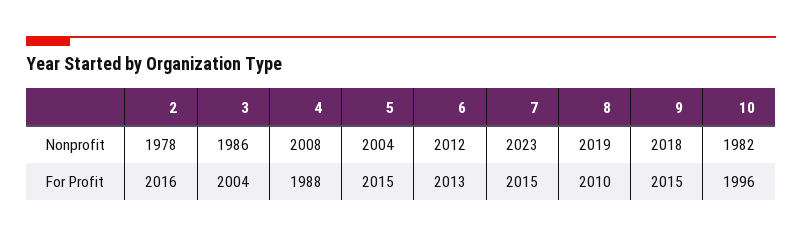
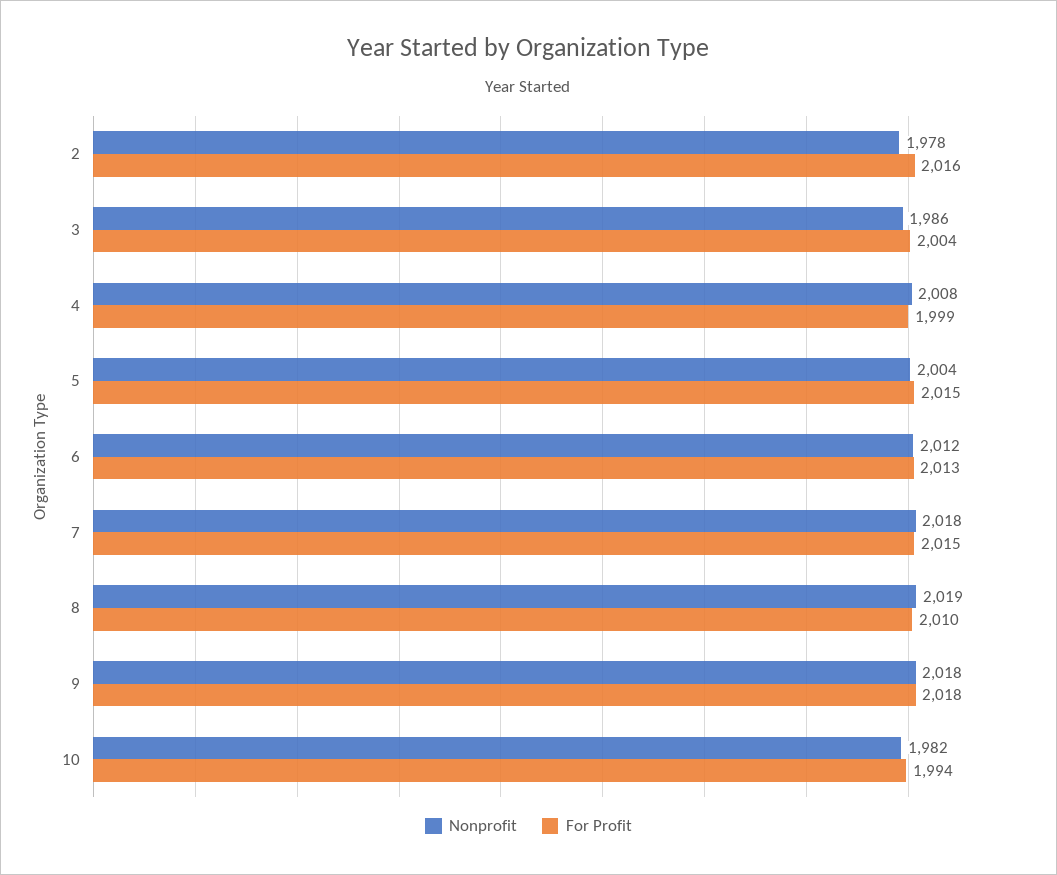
  {
    "Nonprofit": {
      "2": 1978,
      "3": 1986,
      "4": 2008,
      "5": 2004,
      "6": 2012,
-     "7": 2023,
+     "7": 2018,
      "8": 2019,
      "9": 2018,
      "10": 1982
    },
    "For Profit": {
      "2": 2016,
      "3": 2004,
-     "4": 1988,
+     "4": 1999,
      "5": 2015,
      "6": 2013,
      "7": 2015,
      "8": 2010,
-     "9": 2015,
+     "9": 2018,
-     "10": 1996
+     "10": 1994
    }
  }

